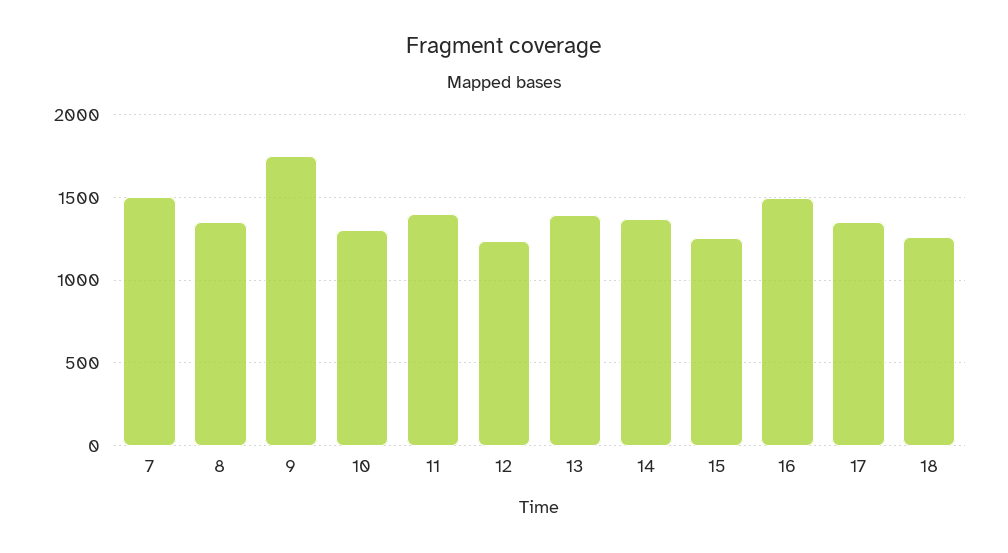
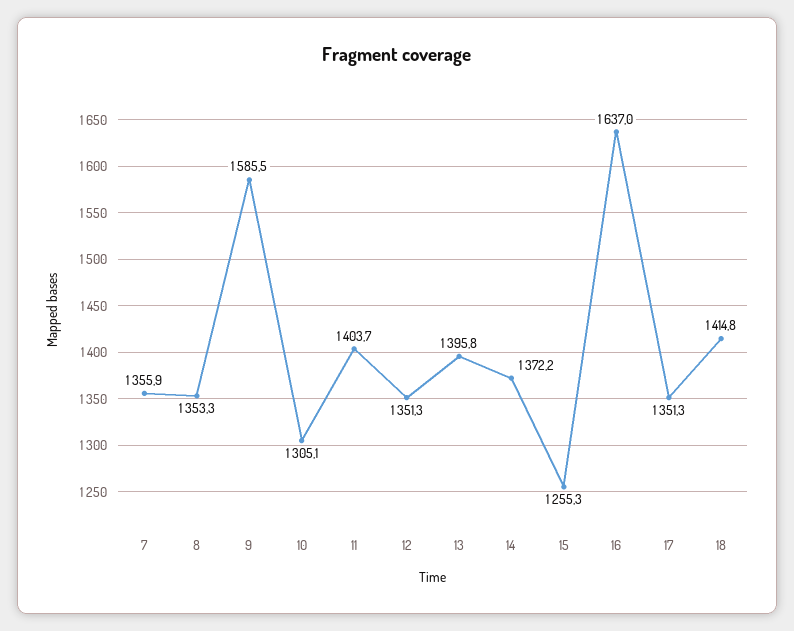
  {
-   "7": 1500,
+   "7": 1355.9,
    "8": 1353.3,
-   "9": 1750,
+   "9": 1585.5,
    "10": 1305.1,
    "11": 1403.7,
-   "12": 1250,
+   "12": 1351.3,
    "13": 1395.8,
    "14": 1372.2,
    "15": 1255.3,
-   "16": 1500,
+   "16": 1637,
    "17": 1351.3,
-   "18": 1250
+   "18": 1414.8
  }

